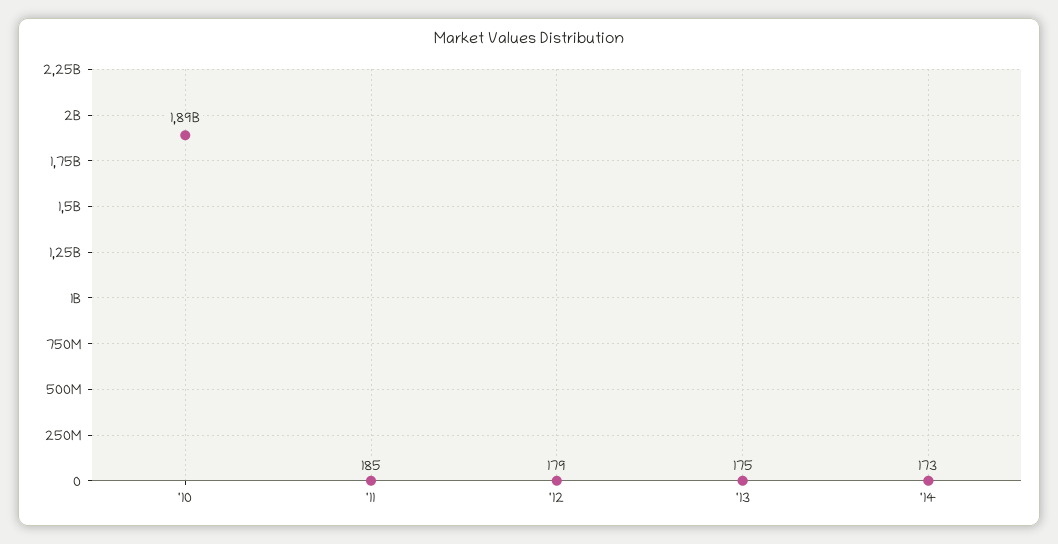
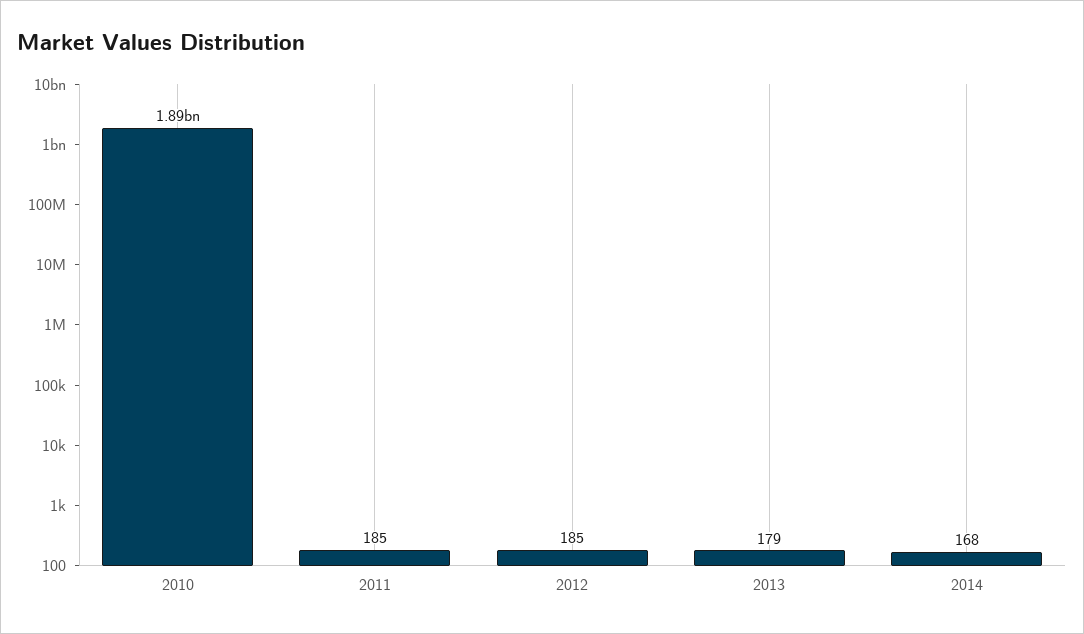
  {
    "'10": 1890000000,
    "'11": 185,
-   "'12": 179,
+   "'12": 185,
-   "'13": 175,
+   "'13": 179,
-   "'14": 173
+   "'14": 168
  }

